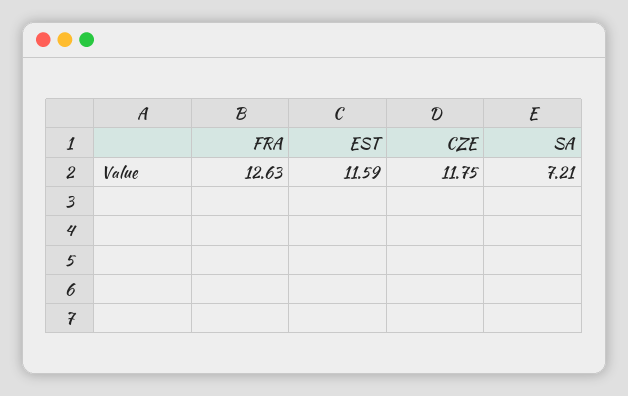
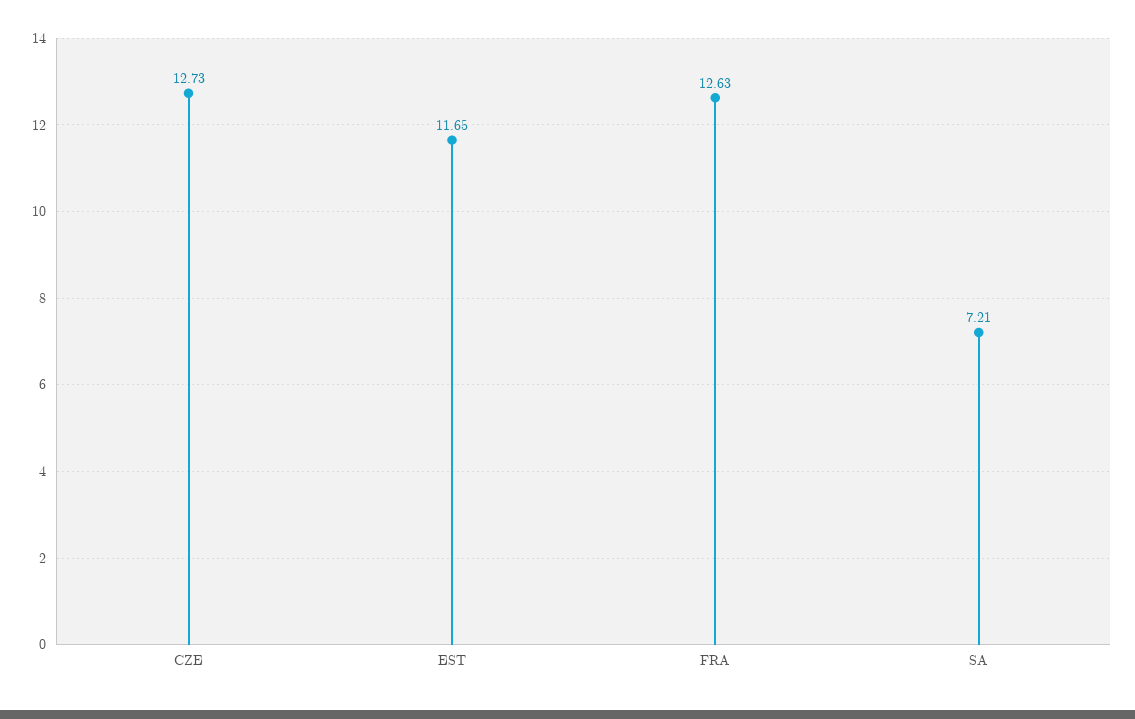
  {
    "FRA": 12.63,
-   "EST": 11.59,
+   "EST": 11.65,
-   "CZE": 11.75,
+   "CZE": 12.73,
    "SA": 7.21
  }

